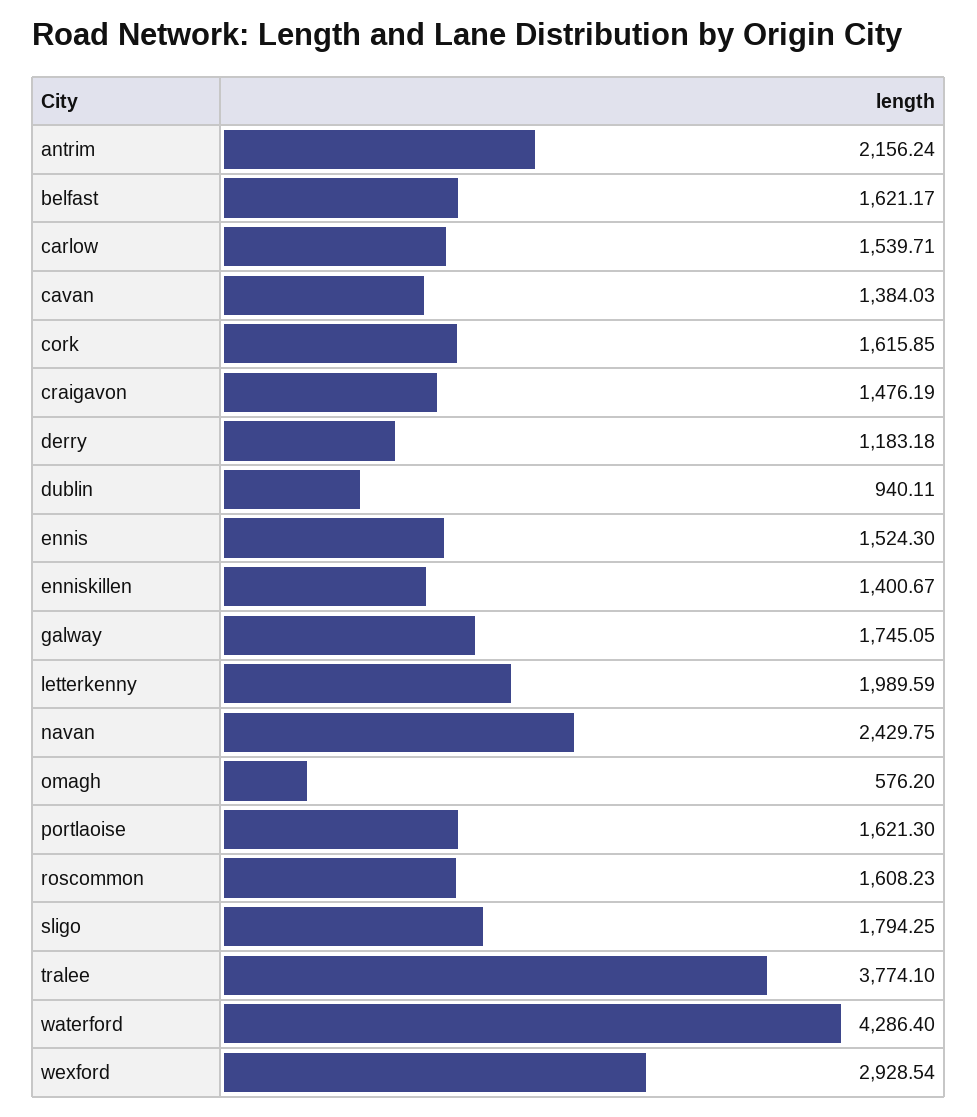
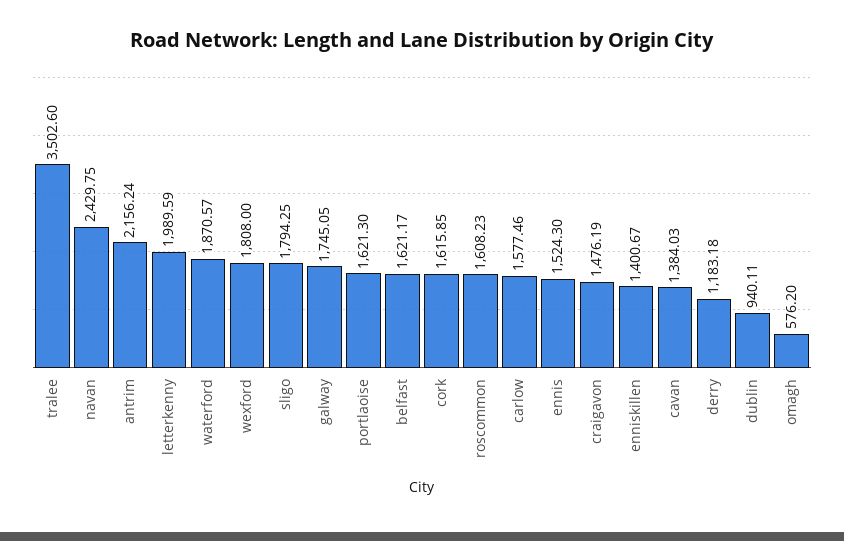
  {
    "antrim": 2156.24,
    "belfast": 1621.17,
-   "carlow": 1539.71,
+   "carlow": 1577.46,
    "cavan": 1384.03,
    "cork": 1615.85,
    "craigavon": 1476.19,
    "derry": 1183.18,
    "dublin": 940.11,
    "ennis": 1524.3,
    "enniskillen": 1400.67,
    "galway": 1745.05,
    "letterkenny": 1989.59,
    "navan": 2429.75,
    "omagh": 576.2,
    "portlaoise": 1621.3,
    "roscommon": 1608.23,
    "sligo": 1794.25,
-   "tralee": 3774.1,
+   "tralee": 3502.6,
-   "waterford": 4286.4,
+   "waterford": 1870.57,
-   "wexford": 2928.54
+   "wexford": 1808
  }

